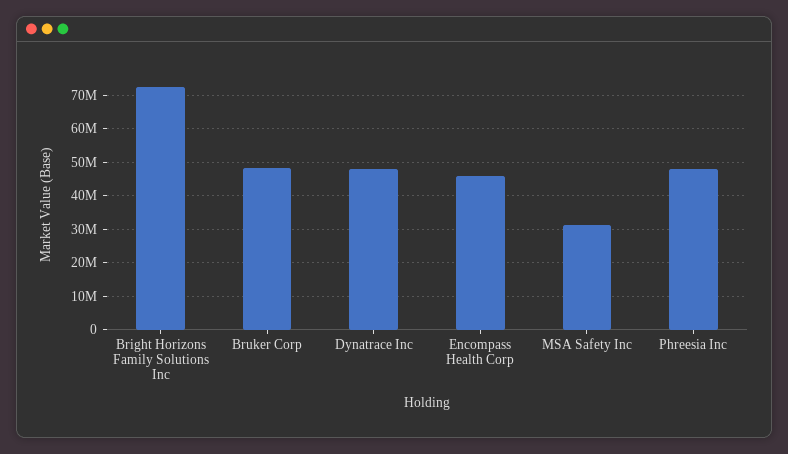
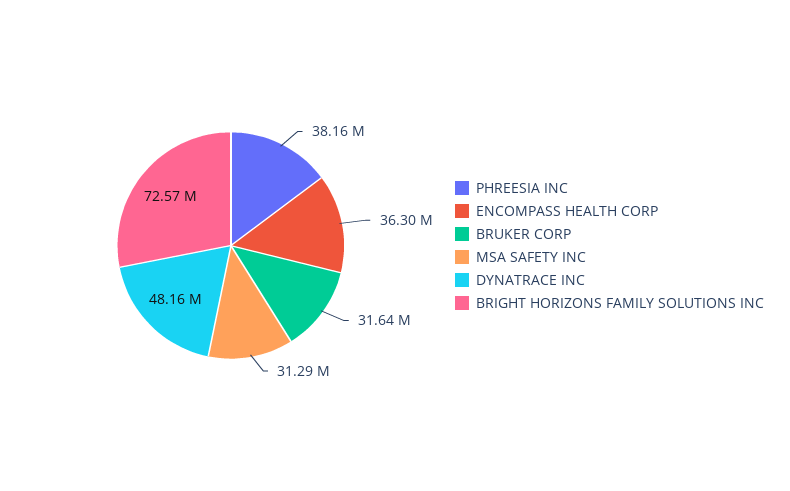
  {
    "Bright Horizons Family Solutions Inc": 72570000,
-   "Bruker Corp": 48000000,
+   "Bruker Corp": 31640000,
    "Dynatrace Inc": 48160000,
-   "Encompass Health Corp": 46000000,
+   "Encompass Health Corp": 36300000,
    "MSA Safety Inc": 31290000,
-   "Phreesia Inc": 48000000
+   "Phreesia Inc": 38160000
  }

